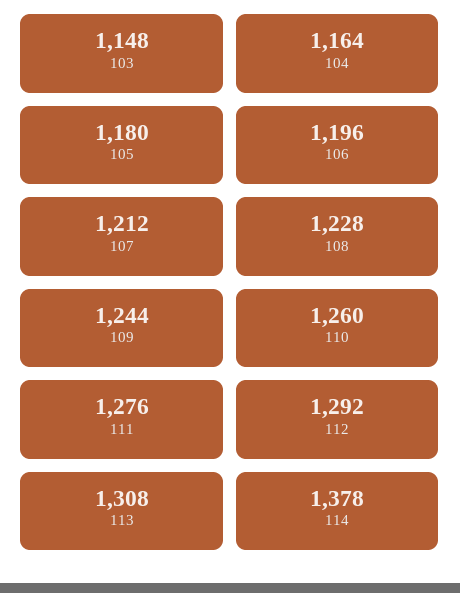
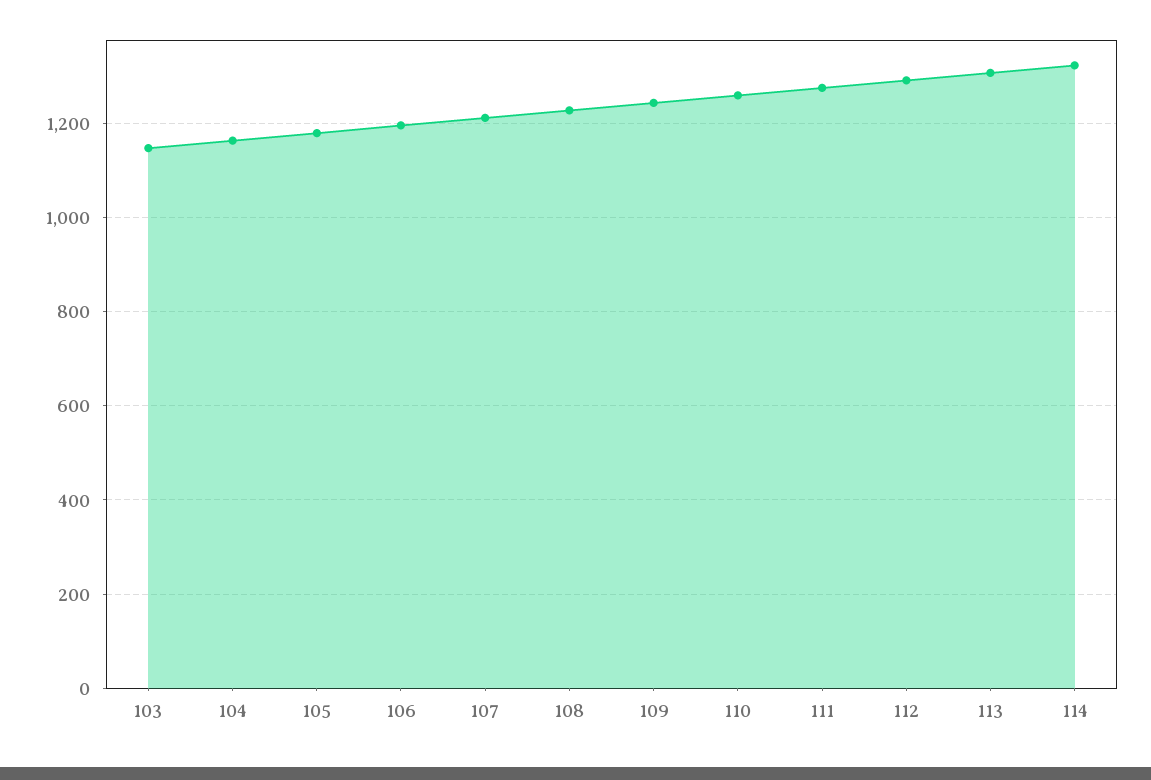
  {
    "103": 1148,
    "104": 1164,
    "105": 1180,
    "106": 1196,
    "107": 1212,
    "108": 1228,
    "109": 1244,
    "110": 1260,
    "111": 1276,
    "112": 1292,
    "113": 1308,
-   "114": 1378
+   "114": 1320
  }

